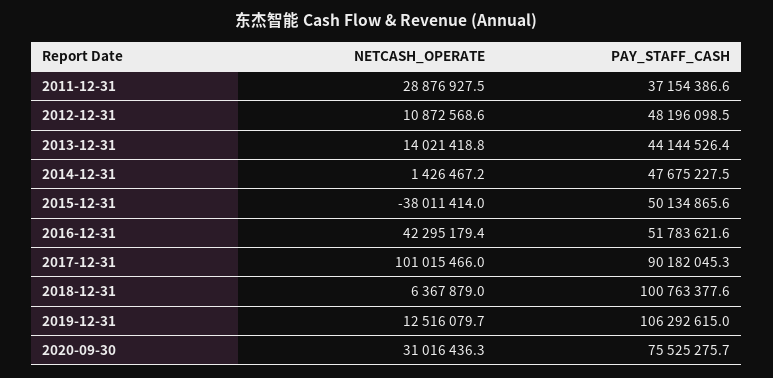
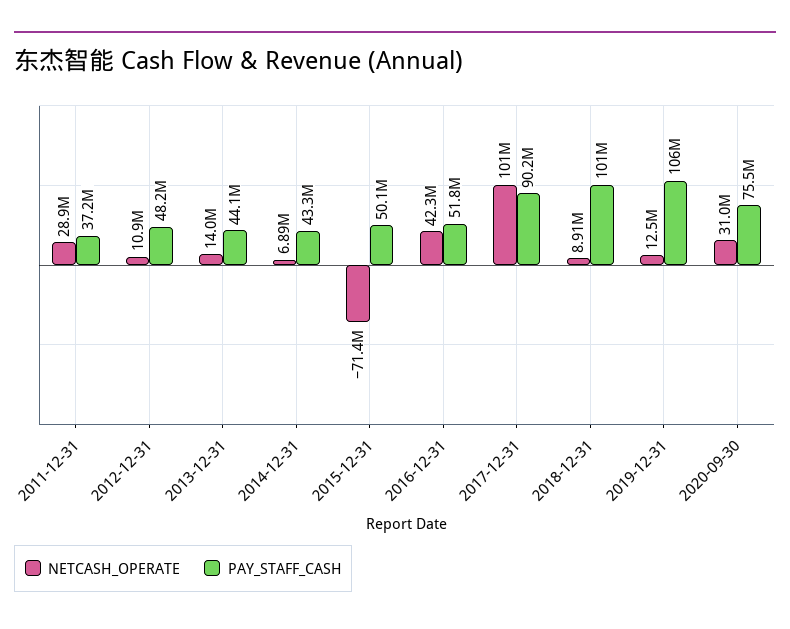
  {
    "NETCASH_OPERATE": {
      "2011-12-31": 28876927.5,
      "2012-12-31": 10872568.6,
      "2013-12-31": 14021418.8,
-     "2014-12-31": 1426467.2,
+     "2014-12-31": 6890000,
-     "2015-12-31": -38011414,
+     "2015-12-31": -71400000,
      "2016-12-31": 42295179.4,
      "2017-12-31": 101015466,
-     "2018-12-31": 6367879,
+     "2018-12-31": 8910000,
      "2019-12-31": 12516079.7,
      "2020-09-30": 31016436.3
    },
    "PAY_STAFF_CASH": {
      "2011-12-31": 37154386.6,
      "2012-12-31": 48196098.5,
      "2013-12-31": 44144526.4,
-     "2014-12-31": 47675227.5,
+     "2014-12-31": 43300000,
      "2015-12-31": 50134865.6,
      "2016-12-31": 51783621.6,
      "2017-12-31": 90182045.3,
      "2018-12-31": 100763377.6,
      "2019-12-31": 106292615,
      "2020-09-30": 75525275.7
    }
  }

